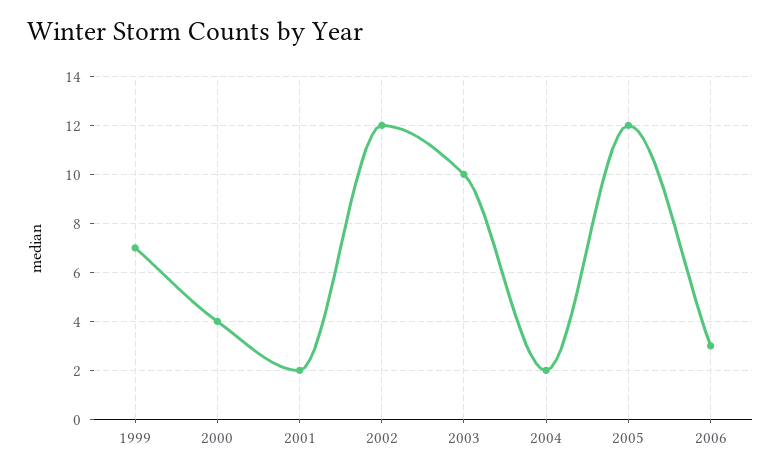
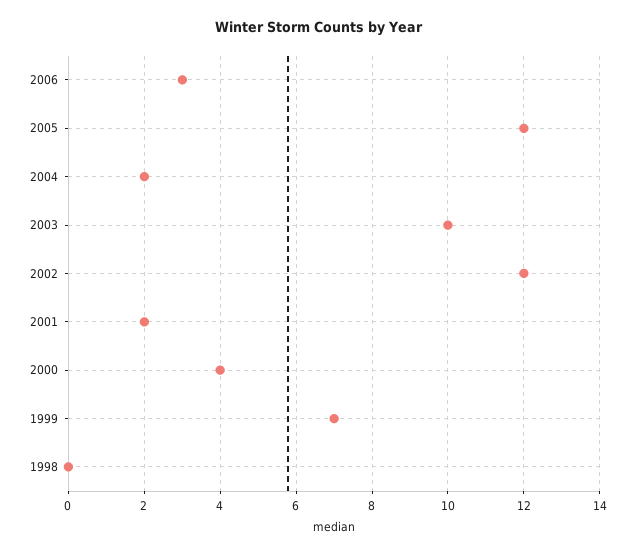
  {
    "1999": 7,
    "2000": 4,
    "2001": 2,
    "2002": 12,
    "2003": 10,
    "2004": 2,
    "2005": 12,
-   "2006": 3
+   "2006": 3,
+   "1998": 0
  }

